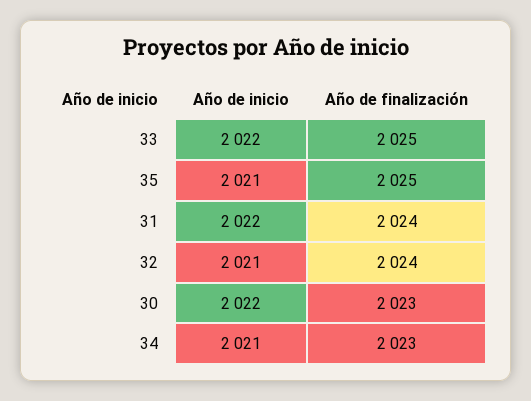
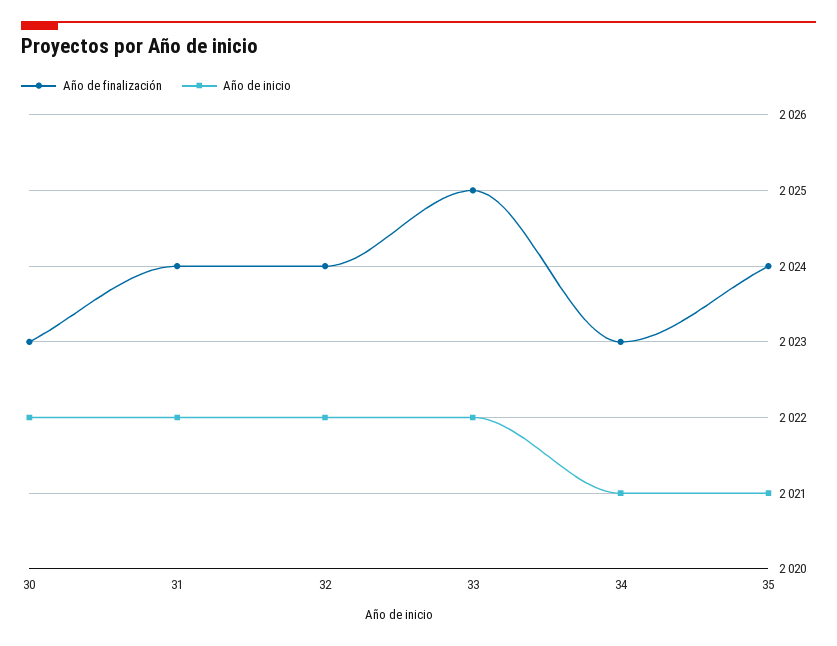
  {
    "Año de inicio": {
      "33": 2022,
      "35": 2021,
      "31": 2022,
-     "32": 2021,
+     "32": 2022,
      "30": 2022,
      "34": 2021
    },
    "Año de finalización": {
      "33": 2025,
-     "35": 2025,
+     "35": 2024,
      "31": 2024,
      "32": 2024,
      "30": 2023,
      "34": 2023
    }
  }

